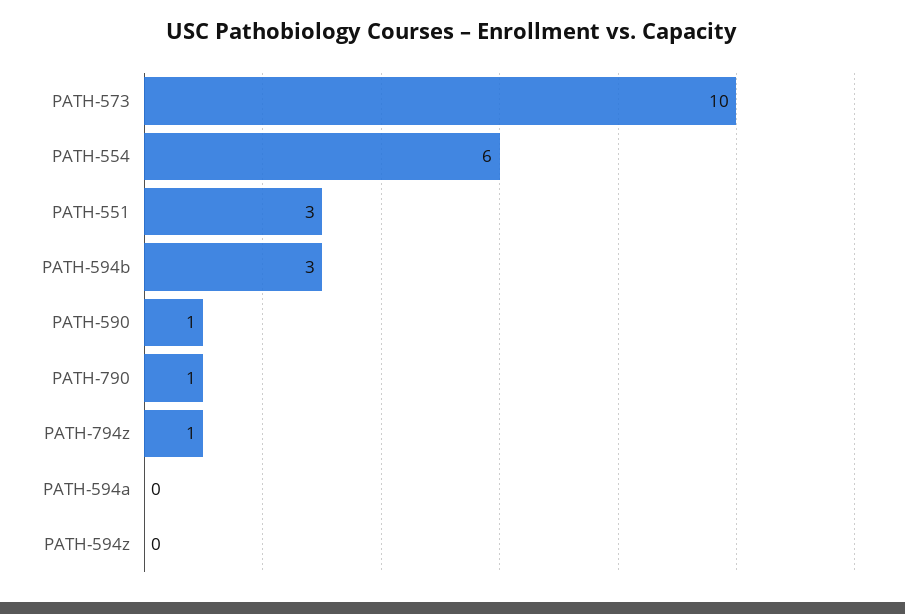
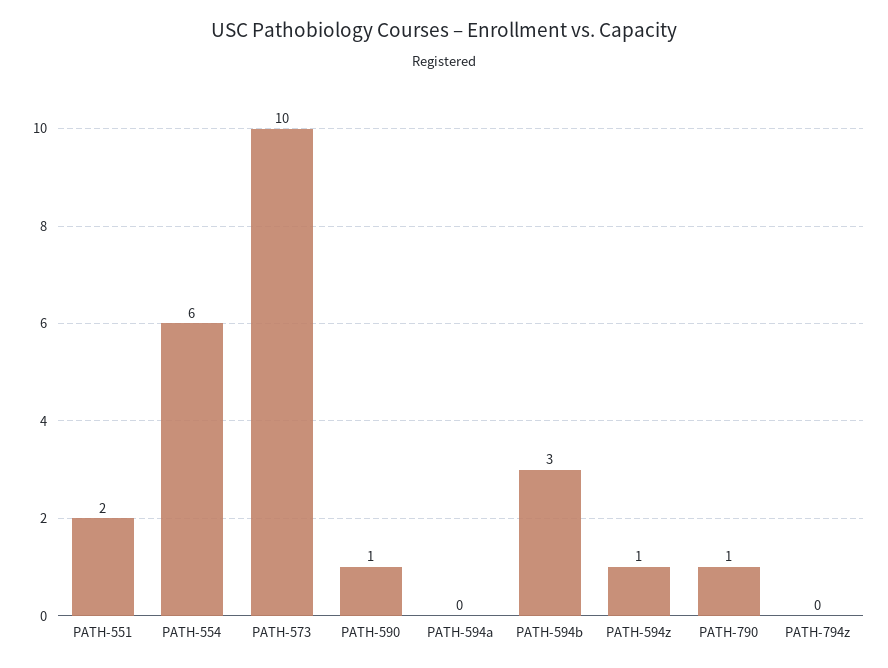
  {
    "PATH-573": 10,
    "PATH-554": 6,
-   "PATH-551": 3,
+   "PATH-551": 2,
    "PATH-594b": 3,
    "PATH-590": 1,
    "PATH-790": 1,
-   "PATH-794z": 1,
+   "PATH-794z": 0,
    "PATH-594a": 0,
-   "PATH-594z": 0
+   "PATH-594z": 1
  }

